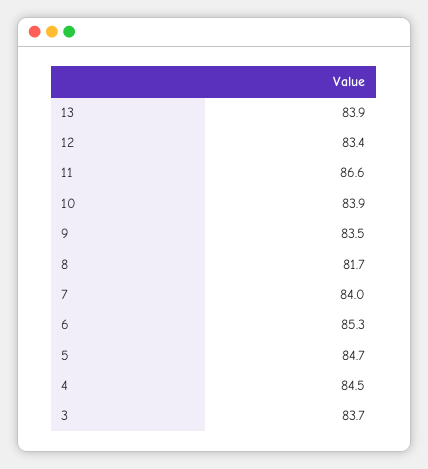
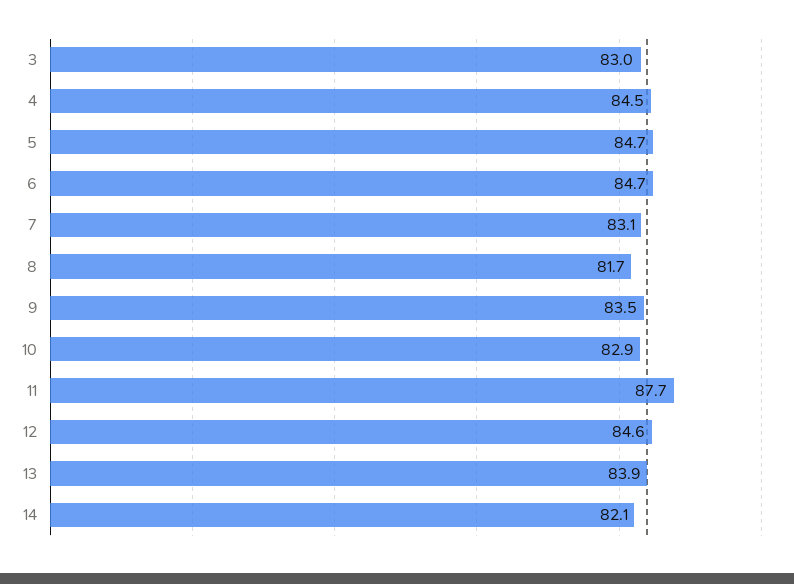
  {
    "13": 83.9,
-   "12": 83.4,
+   "12": 84.6,
-   "11": 86.6,
+   "11": 87.7,
-   "10": 83.9,
+   "10": 82.9,
    "9": 83.5,
    "8": 81.7,
-   "7": 84,
+   "7": 83.1,
-   "6": 85.3,
+   "6": 84.7,
    "5": 84.7,
    "4": 84.5,
-   "3": 83.7
+   "3": 83,
+   "14": 82.1
  }

